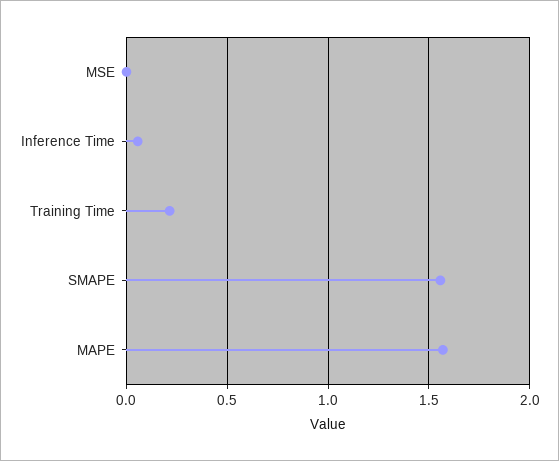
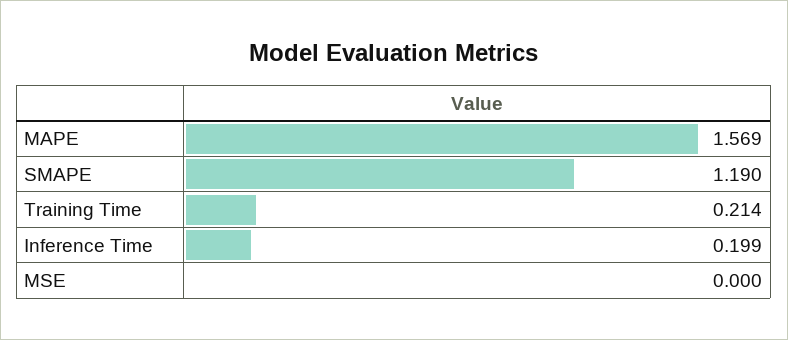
  {
    "MSE": 0,
-   "Inference Time": 0.05,
+   "Inference Time": 0.199,
    "Training Time": 0.214,
-   "SMAPE": 1.55,
+   "SMAPE": 1.19,
    "MAPE": 1.569
  }

